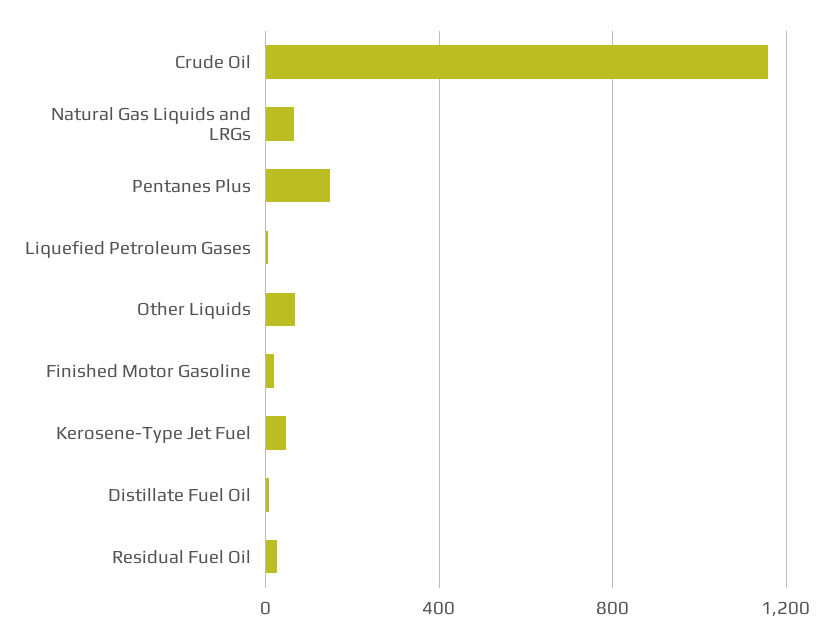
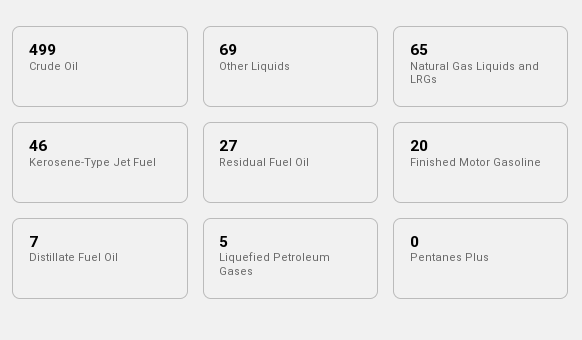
  {
-   "Crude Oil": 1150,
+   "Crude Oil": 499,
    "Natural Gas Liquids and LRGs": 65,
-   "Pentanes Plus": 150,
+   "Pentanes Plus": 0,
    "Liquefied Petroleum Gases": 5,
    "Other Liquids": 69,
    "Finished Motor Gasoline": 20,
    "Kerosene-Type Jet Fuel": 46,
    "Distillate Fuel Oil": 7,
    "Residual Fuel Oil": 27
  }

